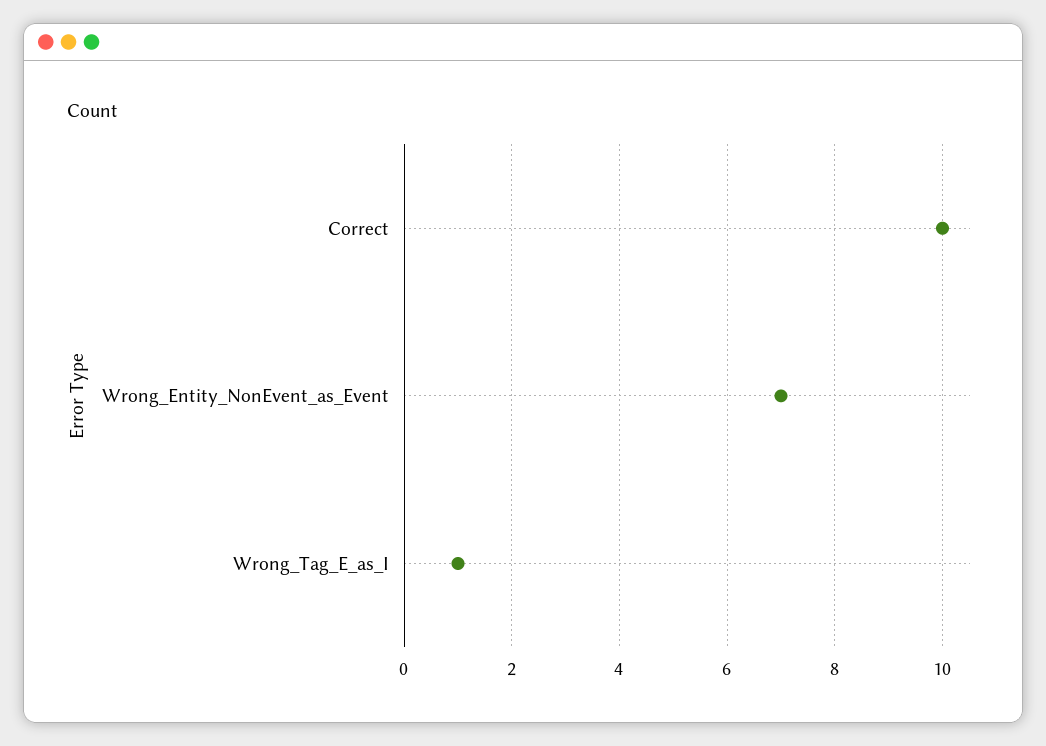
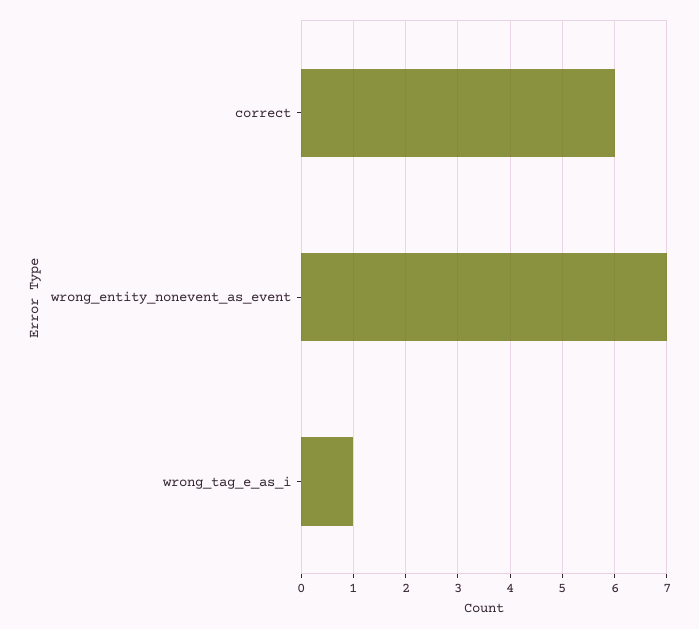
  {
-   "Correct": 10,
+   "Correct": 6,
    "Wrong_Entity_NonEvent_as_Event": 7,
    "Wrong_Tag_E_as_I": 1
  }

